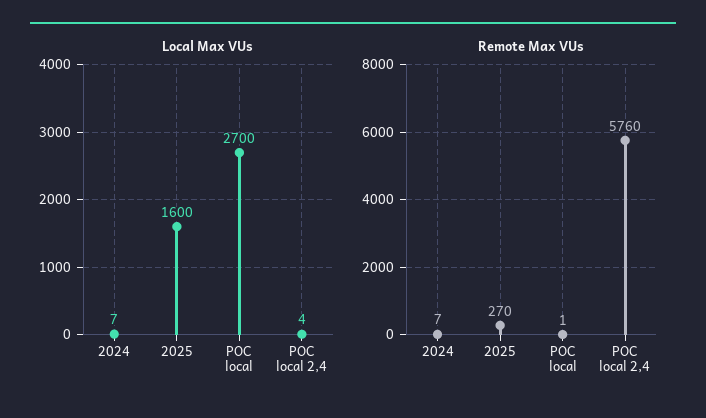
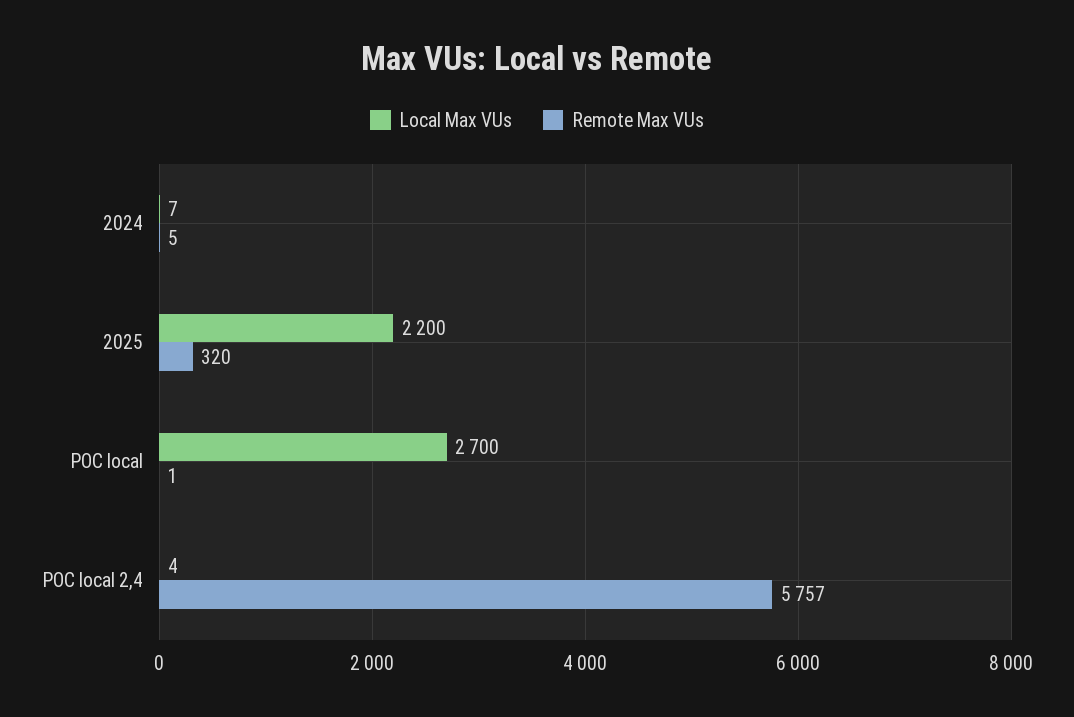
  {
    "Local Max VUs": {
      "2024": 7,
-     "2025": 1600,
+     "2025": 2200,
      "POC local": 2700,
      "POC local 2,4": 4
    },
    "Remote Max VUs": {
-     "2024": 7,
+     "2024": 5,
-     "2025": 270,
+     "2025": 320,
      "POC local": 1,
-     "POC local 2,4": 5760
+     "POC local 2,4": 5757
    }
  }

